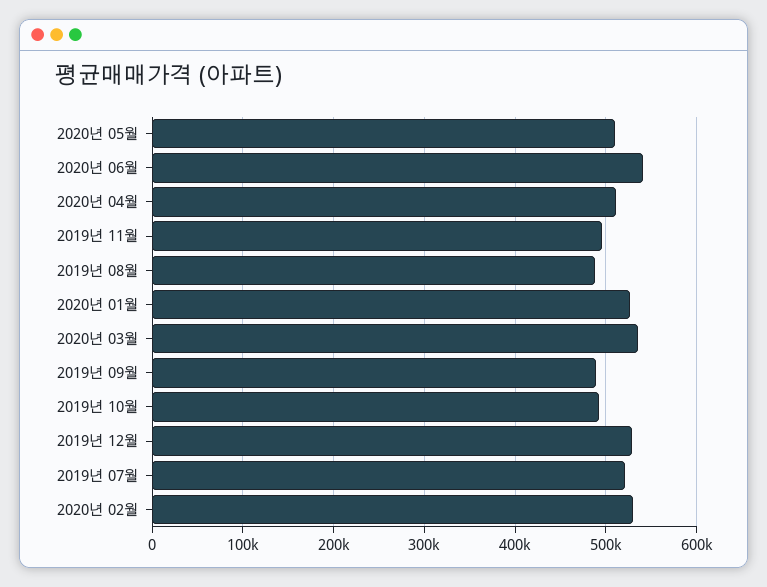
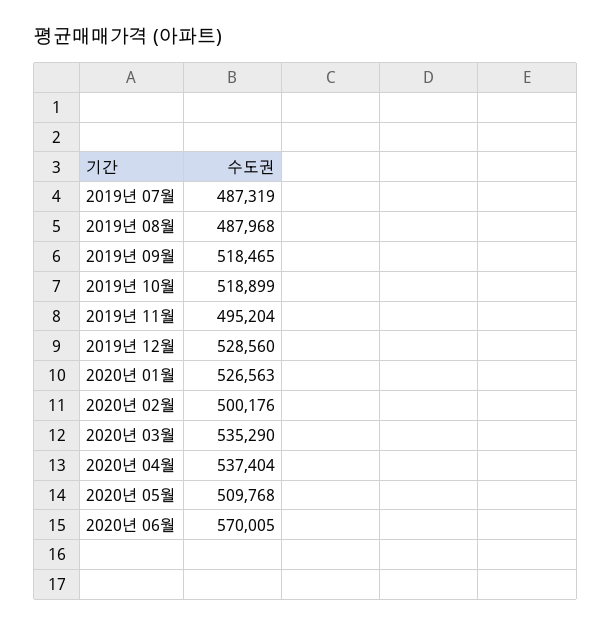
  {
    "2020년 05월": 509768,
-   "2020년 06월": 540000,
+   "2020년 06월": 570005,
-   "2020년 04월": 510000,
+   "2020년 04월": 537404,
    "2019년 11월": 495204,
    "2019년 08월": 487968,
    "2020년 01월": 526563,
    "2020년 03월": 535290,
-   "2019년 09월": 490000,
+   "2019년 09월": 518465,
-   "2019년 10월": 490000,
+   "2019년 10월": 518899,
    "2019년 12월": 528560,
-   "2019년 07월": 520000,
+   "2019년 07월": 487319,
-   "2020년 02월": 530000
+   "2020년 02월": 500176
  }

